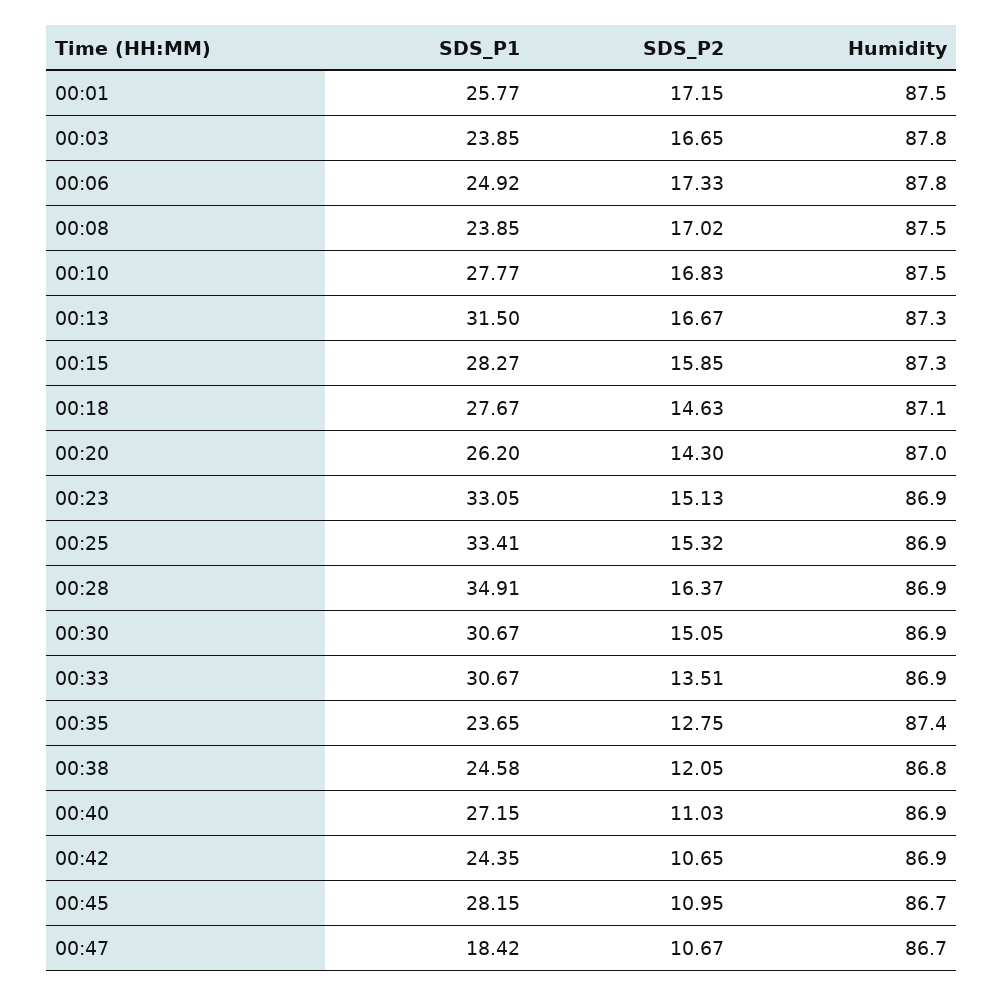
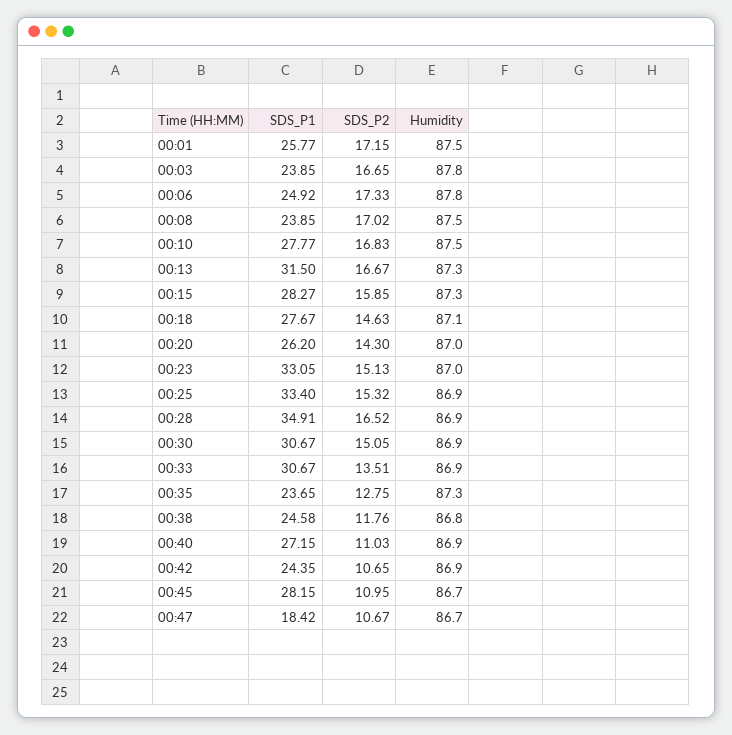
  {
    "SDS_P1": {
      "00:01": 25.77,
      "00:03": 23.85,
      "00:06": 24.92,
      "00:08": 23.85,
      "00:10": 27.77,
      "00:13": 31.5,
      "00:15": 28.27,
      "00:18": 27.67,
      "00:20": 26.2,
      "00:23": 33.05,
-     "00:25": 33.41,
+     "00:25": 33.4,
      "00:28": 34.91,
      "00:30": 30.67,
      "00:33": 30.67,
      "00:35": 23.65,
      "00:38": 24.58,
      "00:40": 27.15,
      "00:42": 24.35,
      "00:45": 28.15,
      "00:47": 18.42
    },
    "SDS_P2": {
      "00:01": 17.15,
      "00:03": 16.65,
      "00:06": 17.33,
      "00:08": 17.02,
      "00:10": 16.83,
      "00:13": 16.67,
      "00:15": 15.85,
      "00:18": 14.63,
      "00:20": 14.3,
      "00:23": 15.13,
      "00:25": 15.32,
-     "00:28": 16.37,
+     "00:28": 16.52,
      "00:30": 15.05,
      "00:33": 13.51,
      "00:35": 12.75,
-     "00:38": 12.05,
+     "00:38": 11.76,
      "00:40": 11.03,
      "00:42": 10.65,
      "00:45": 10.95,
      "00:47": 10.67
    },
    "Humidity": {
      "00:01": 87.5,
      "00:03": 87.8,
      "00:06": 87.8,
      "00:08": 87.5,
      "00:10": 87.5,
      "00:13": 87.3,
      "00:15": 87.3,
      "00:18": 87.1,
      "00:20": 87,
-     "00:23": 86.9,
+     "00:23": 87,
      "00:25": 86.9,
      "00:28": 86.9,
      "00:30": 86.9,
      "00:33": 86.9,
-     "00:35": 87.4,
+     "00:35": 87.3,
      "00:38": 86.8,
      "00:40": 86.9,
      "00:42": 86.9,
      "00:45": 86.7,
      "00:47": 86.7
    }
  }

